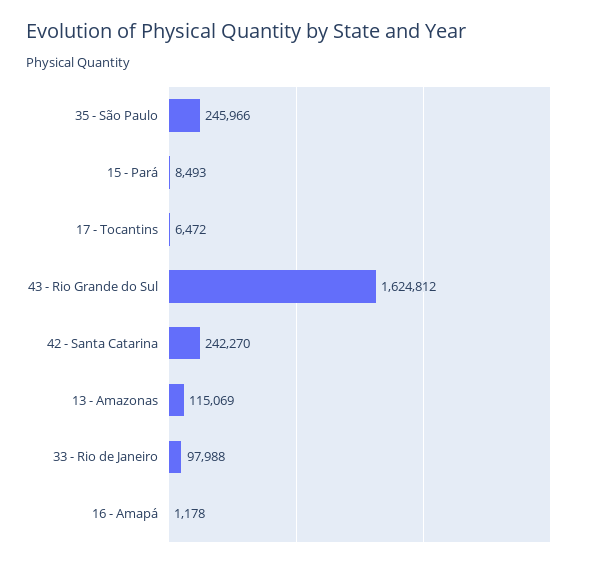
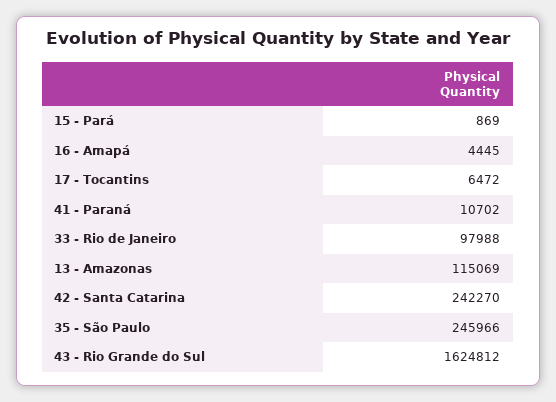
  {
    "35 - São Paulo": 245966,
-   "15 - Pará": 8493,
+   "15 - Pará": 869,
    "17 - Tocantins": 6472,
    "43 - Rio Grande do Sul": 1624812,
    "42 - Santa Catarina": 242270,
    "13 - Amazonas": 115069,
    "33 - Rio de Janeiro": 97988,
-   "16 - Amapá": 1178
+   "16 - Amapá": 4445,
+   "41 - Paraná": 10702
  }

